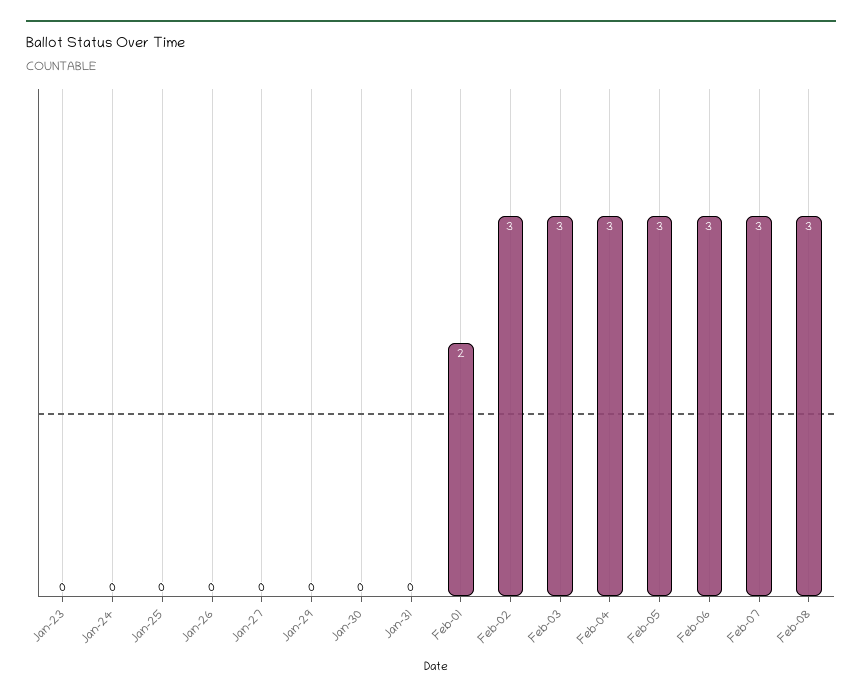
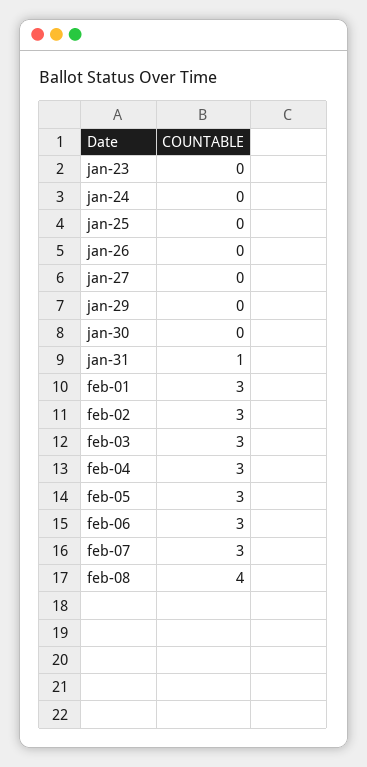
  {
    "Jan-23": 0,
    "Jan-24": 0,
    "Jan-25": 0,
    "Jan-26": 0,
    "Jan-27": 0,
    "Jan-29": 0,
    "Jan-30": 0,
-   "Jan-31": 0,
+   "Jan-31": 1,
-   "Feb-01": 2,
+   "Feb-01": 3,
    "Feb-02": 3,
    "Feb-03": 3,
    "Feb-04": 3,
    "Feb-05": 3,
    "Feb-06": 3,
    "Feb-07": 3,
-   "Feb-08": 3
+   "Feb-08": 4
  }

